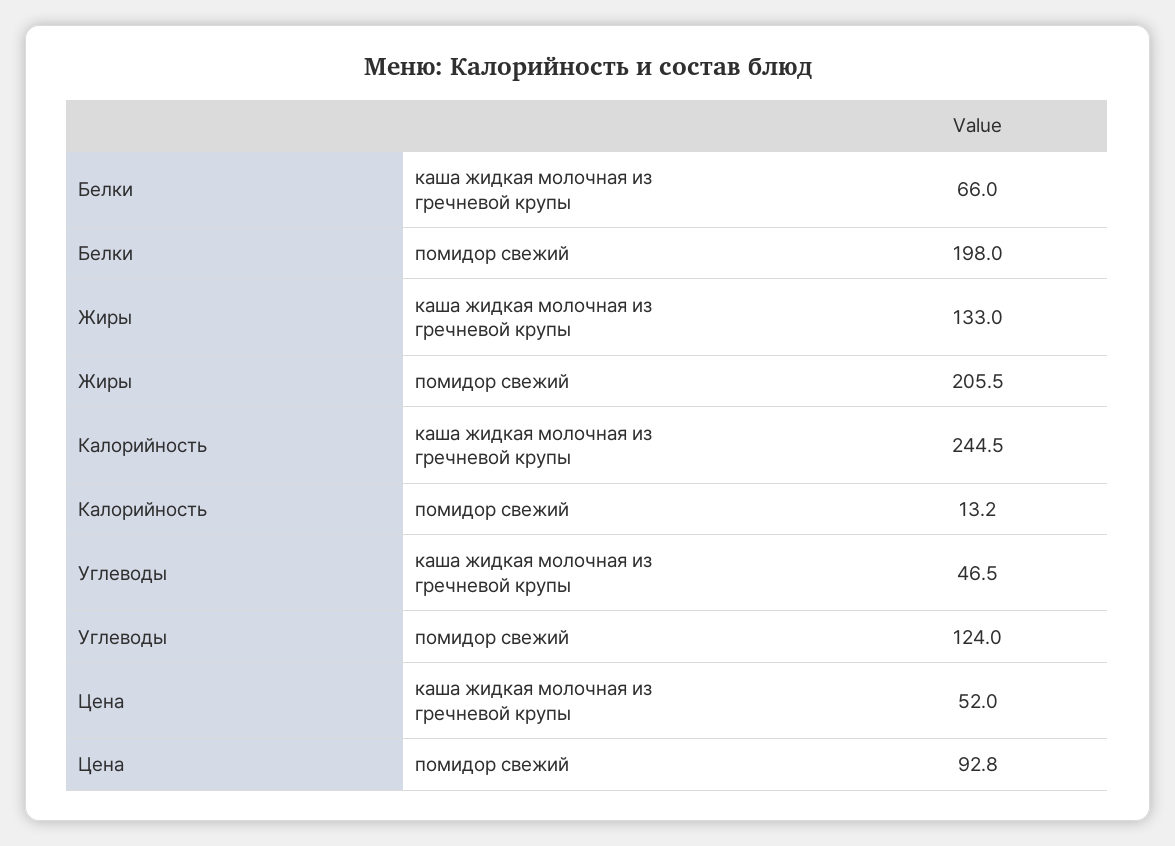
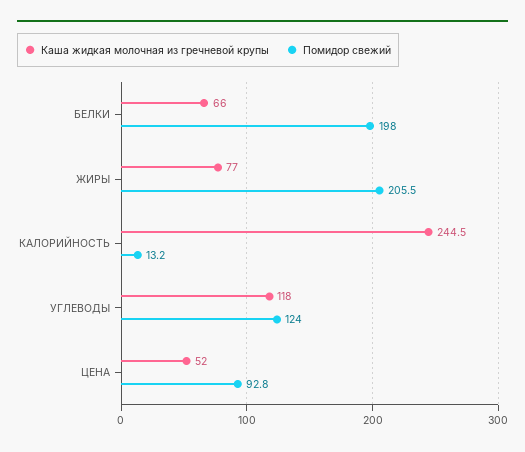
  {
    "каша жидкая молочная из гречневой крупы": {
      "Белки": 66,
-     "Жиры": 133,
+     "Жиры": 77,
      "Калорийность": 244.5,
-     "Углеводы": 46.5,
+     "Углеводы": 118,
      "Цена": 52
    },
    "помидор свежий": {
      "Белки": 198,
      "Жиры": 205.5,
      "Калорийность": 13.2,
      "Углеводы": 124,
      "Цена": 92.8
    }
  }

